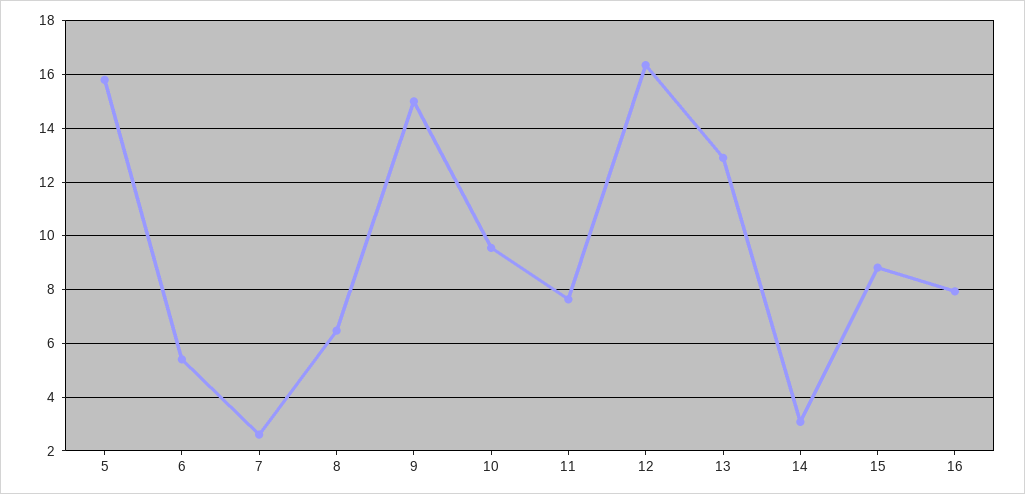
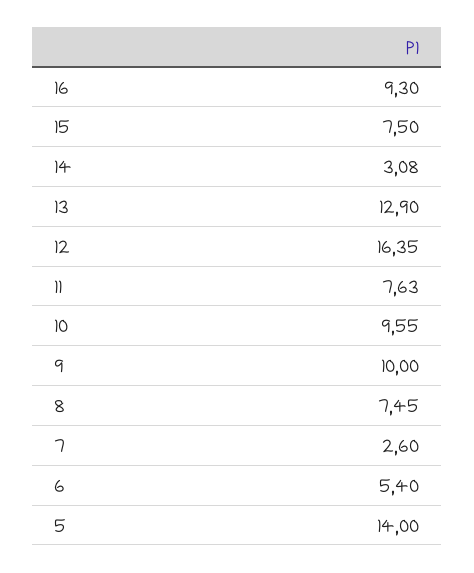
  {
-   "5": 15.75,
+   "5": 14,
    "6": 5.4,
    "7": 2.6,
-   "8": 6.5,
+   "8": 7.45,
-   "9": 15,
+   "9": 10,
    "10": 9.55,
    "11": 7.63,
    "12": 16.35,
    "13": 12.9,
    "14": 3.08,
-   "15": 8.75,
+   "15": 7.5,
-   "16": 8
+   "16": 9.3
  }

